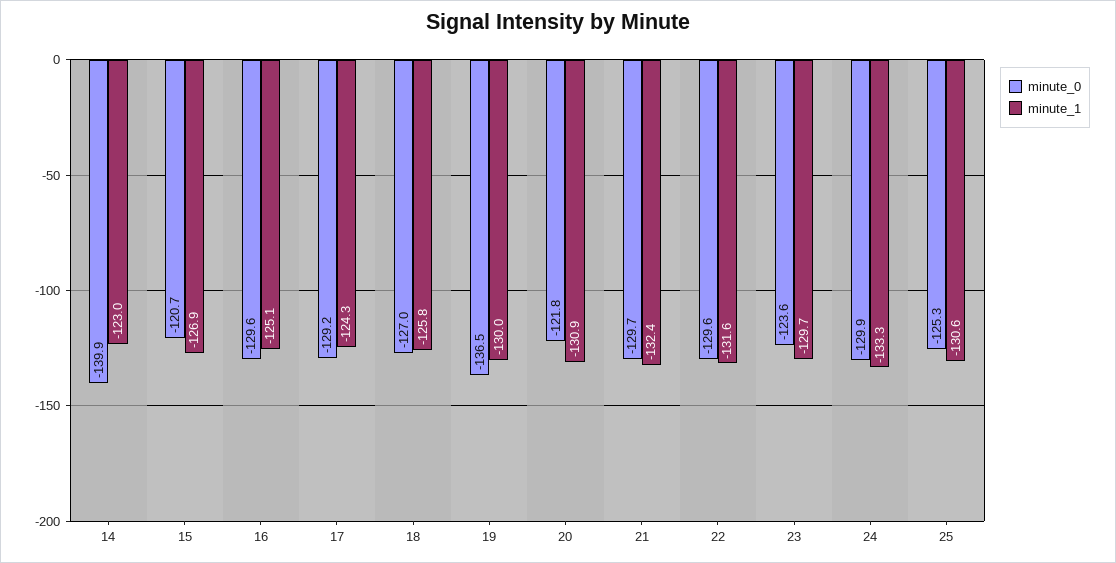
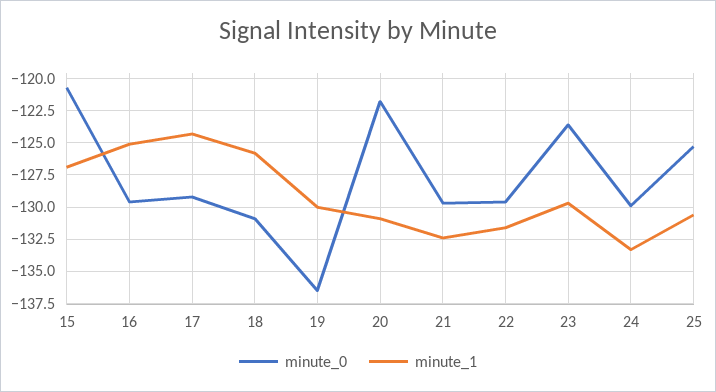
  {
    "minute_0": {
-     "14": -139.9,
      "15": -120.7,
      "16": -129.6,
      "17": -129.2,
-     "18": -127,
+     "18": -131,
      "19": -136.5,
      "20": -121.8,
      "21": -129.7,
      "22": -129.6,
      "23": -123.6,
      "24": -129.9,
      "25": -125.3
    },
    "minute_1": {
-     "14": -123,
      "15": -126.9,
      "16": -125.1,
      "17": -124.3,
      "18": -125.8,
      "19": -130,
      "20": -130.9,
      "21": -132.4,
      "22": -131.6,
      "23": -129.7,
      "24": -133.3,
      "25": -130.6
    }
  }

